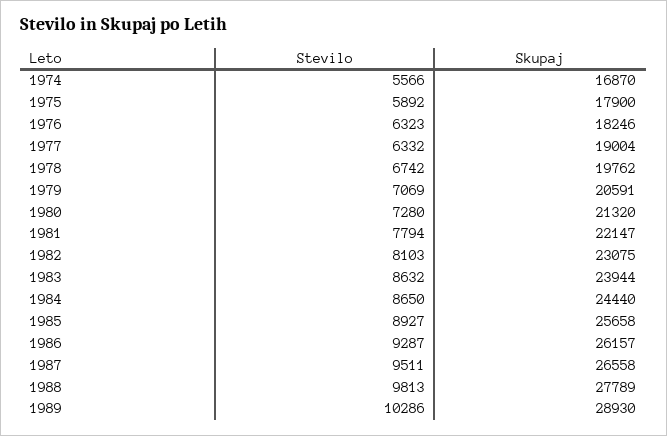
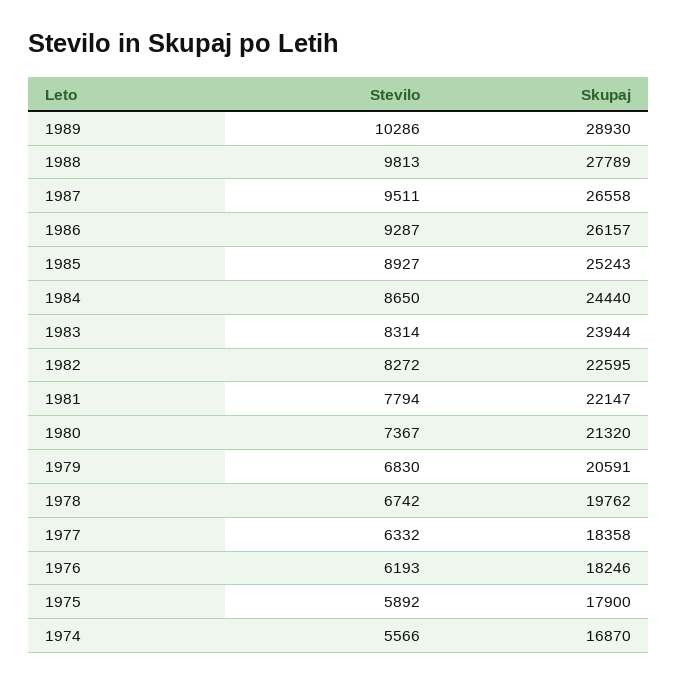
  {
    "Stevilo": {
      "1974": 5566,
      "1975": 5892,
-     "1976": 6323,
+     "1976": 6193,
      "1977": 6332,
      "1978": 6742,
-     "1979": 7069,
+     "1979": 6830,
-     "1980": 7280,
+     "1980": 7367,
      "1981": 7794,
-     "1982": 8103,
+     "1982": 8272,
-     "1983": 8632,
+     "1983": 8314,
      "1984": 8650,
      "1985": 8927,
      "1986": 9287,
      "1987": 9511,
      "1988": 9813,
      "1989": 10286
    },
    "Skupaj": {
      "1974": 16870,
      "1975": 17900,
      "1976": 18246,
-     "1977": 19004,
+     "1977": 18358,
      "1978": 19762,
      "1979": 20591,
      "1980": 21320,
      "1981": 22147,
-     "1982": 23075,
+     "1982": 22595,
      "1983": 23944,
      "1984": 24440,
-     "1985": 25658,
+     "1985": 25243,
      "1986": 26157,
      "1987": 26558,
      "1988": 27789,
      "1989": 28930
    }
  }

